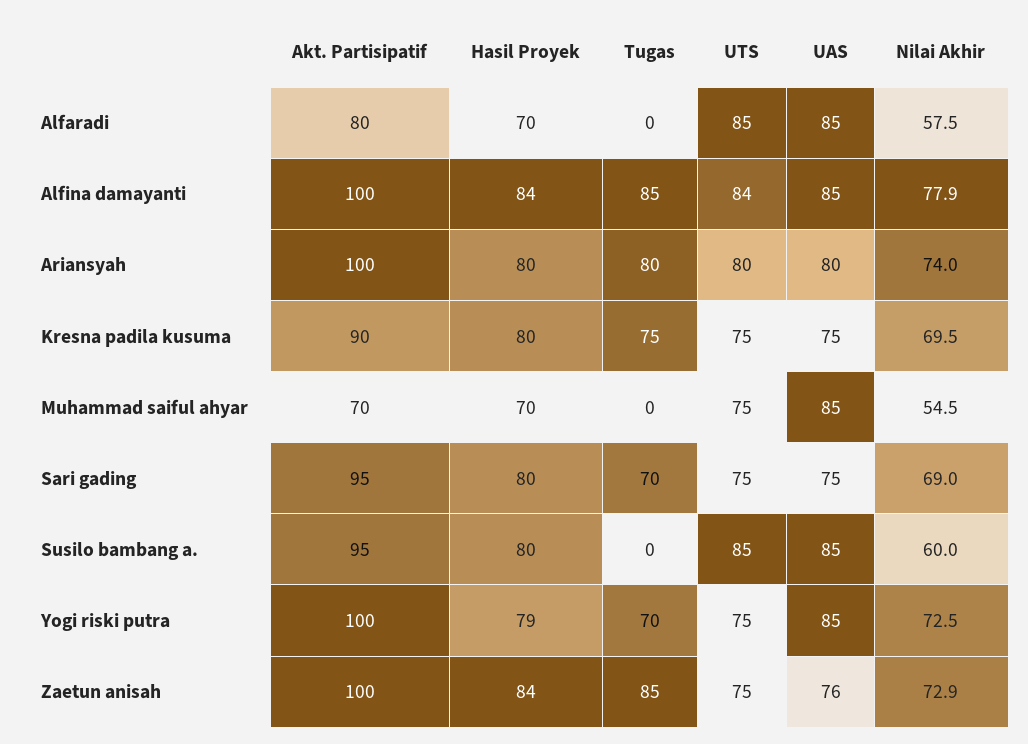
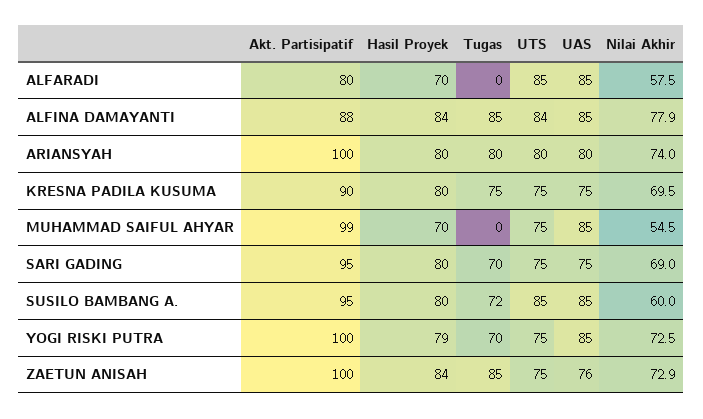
  {
    "Akt. Partisipatif": {
      "Alfaradi": 80,
-     "Alfina damayanti": 100,
+     "Alfina damayanti": 88,
      "Ariansyah": 100,
      "Kresna padila kusuma": 90,
-     "Muhammad saiful ahyar": 70,
+     "Muhammad saiful ahyar": 99,
      "Sari gading": 95,
      "Susilo bambang a.": 95,
      "Yogi riski putra": 100,
      "Zaetun anisah": 100
    },
    "Hasil Proyek": {
      "Alfaradi": 70,
      "Alfina damayanti": 84,
      "Ariansyah": 80,
      "Kresna padila kusuma": 80,
      "Muhammad saiful ahyar": 70,
      "Sari gading": 80,
      "Susilo bambang a.": 80,
      "Yogi riski putra": 79,
      "Zaetun anisah": 84
    },
    "Tugas": {
      "Alfaradi": 0,
      "Alfina damayanti": 85,
      "Ariansyah": 80,
      "Kresna padila kusuma": 75,
      "Muhammad saiful ahyar": 0,
      "Sari gading": 70,
-     "Susilo bambang a.": 0,
+     "Susilo bambang a.": 72,
      "Yogi riski putra": 70,
      "Zaetun anisah": 85
    },
    "UTS": {
      "Alfaradi": 85,
      "Alfina damayanti": 84,
      "Ariansyah": 80,
      "Kresna padila kusuma": 75,
      "Muhammad saiful ahyar": 75,
      "Sari gading": 75,
      "Susilo bambang a.": 85,
      "Yogi riski putra": 75,
      "Zaetun anisah": 75
    },
    "UAS": {
      "Alfaradi": 85,
      "Alfina damayanti": 85,
      "Ariansyah": 80,
      "Kresna padila kusuma": 75,
      "Muhammad saiful ahyar": 85,
      "Sari gading": 75,
      "Susilo bambang a.": 85,
      "Yogi riski putra": 85,
      "Zaetun anisah": 76
    },
    "Nilai Akhir": {
      "Alfaradi": 57.5,
      "Alfina damayanti": 77.9,
      "Ariansyah": 74,
      "Kresna padila kusuma": 69.5,
      "Muhammad saiful ahyar": 54.5,
      "Sari gading": 69,
      "Susilo bambang a.": 60,
      "Yogi riski putra": 72.5,
      "Zaetun anisah": 72.9
    }
  }

